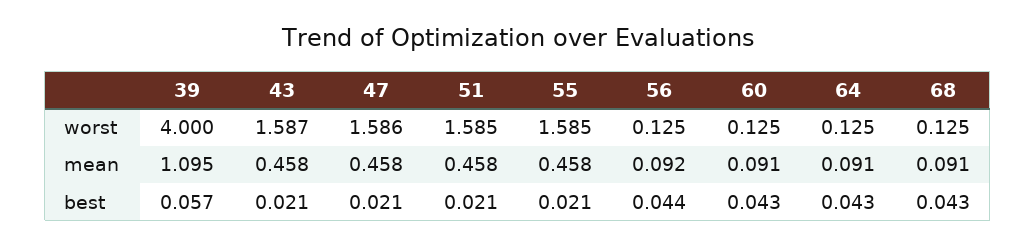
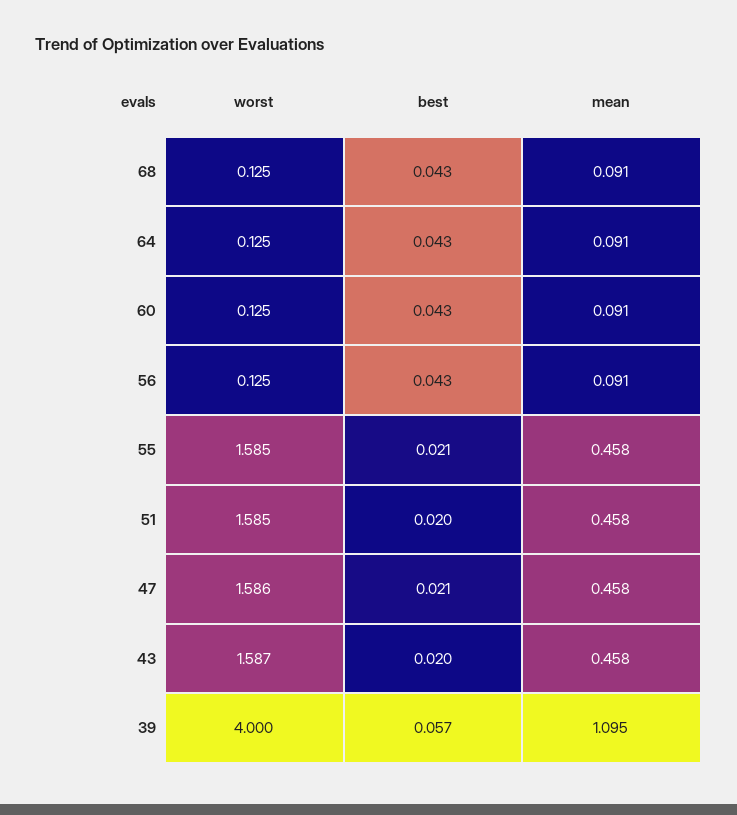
  {
    "39": {
      "worst": 4,
      "mean": 1.095,
      "best": 0.057
    },
    "43": {
      "worst": 1.587,
      "mean": 0.458,
-     "best": 0.021
+     "best": 0.02
    },
    "47": {
      "worst": 1.586,
      "mean": 0.458,
      "best": 0.021
    },
    "51": {
      "worst": 1.585,
      "mean": 0.458,
-     "best": 0.021
+     "best": 0.02
    },
    "55": {
      "worst": 1.585,
      "mean": 0.458,
      "best": 0.021
    },
    "56": {
      "worst": 0.125,
-     "mean": 0.092,
+     "mean": 0.091,
-     "best": 0.044
+     "best": 0.043
    },
    "60": {
      "worst": 0.125,
      "mean": 0.091,
      "best": 0.043
    },
    "64": {
      "worst": 0.125,
      "mean": 0.091,
      "best": 0.043
    },
    "68": {
      "worst": 0.125,
      "mean": 0.091,
      "best": 0.043
    }
  }

